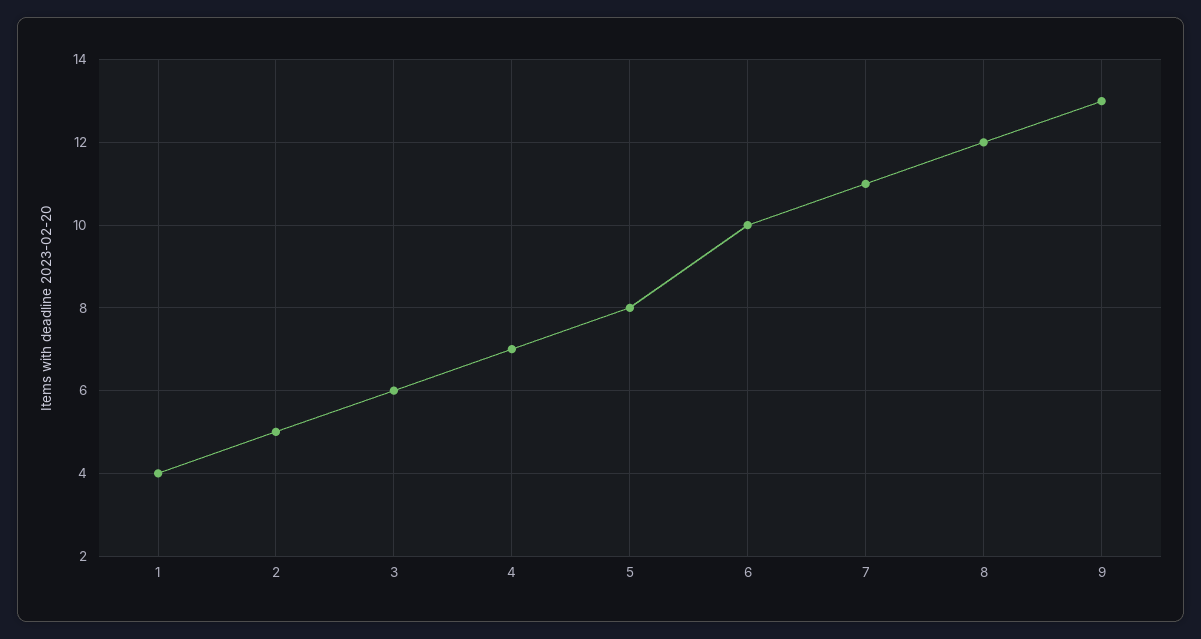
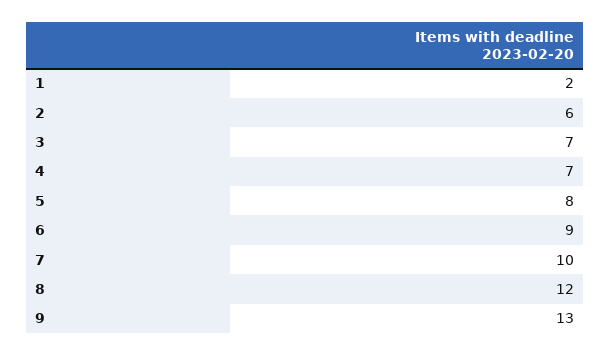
  {
-   "1": 4,
+   "1": 2,
-   "2": 5,
+   "2": 6,
-   "3": 6,
+   "3": 7,
    "4": 7,
    "5": 8,
-   "6": 10,
+   "6": 9,
-   "7": 11,
+   "7": 10,
    "8": 12,
    "9": 13
  }

